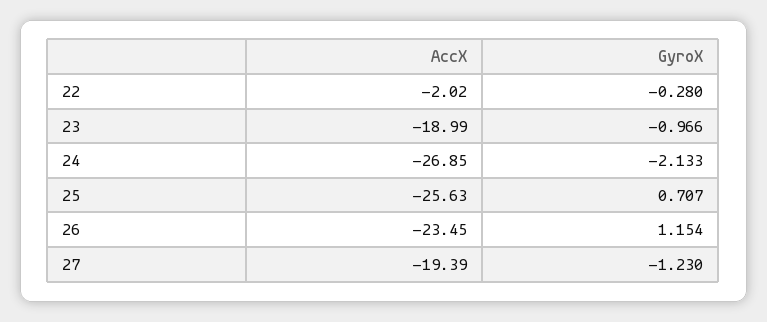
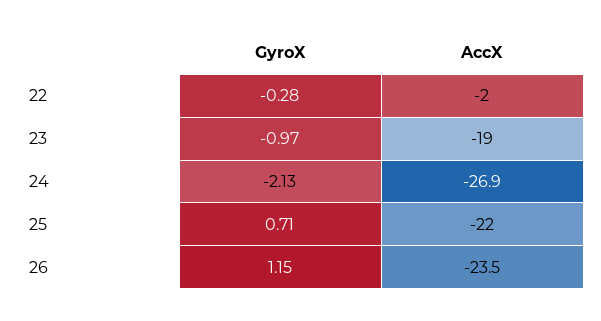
  {
    "AccX": {
      "22": -2.02,
      "23": -18.99,
      "24": -26.85,
-     "25": -25.63,
+     "25": -22,
-     "26": -23.45,
+     "26": -23.45
-     "27": -19.39
    },
    "GyroX": {
      "22": -0.28,
      "23": -0.966,
      "24": -2.133,
      "25": 0.707,
-     "26": 1.154,
+     "26": 1.154
-     "27": -1.23
    }
  }

